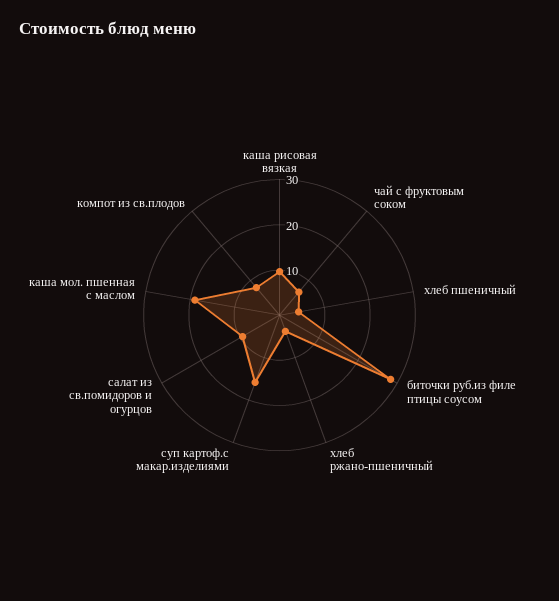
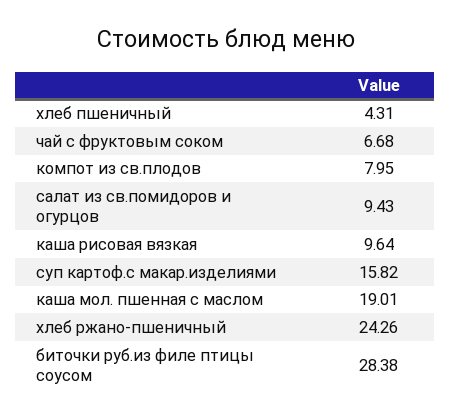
  {
    "каша рисовая вязкая": 9.64,
    "чай с фруктовым соком": 6.68,
    "хлеб пшеничный": 4.31,
    "биточки руб.из филе птицы соусом": 28.38,
-   "хлеб ржано-пшеничный": 4,
+   "хлеб ржано-пшеничный": 24.26,
    "суп картоф.с макар.изделиями": 15.82,
    "салат из св.помидоров и огурцов": 9.43,
    "каша мол. пшенная с маслом": 19.01,
    "компот из св.плодов": 7.95
  }

